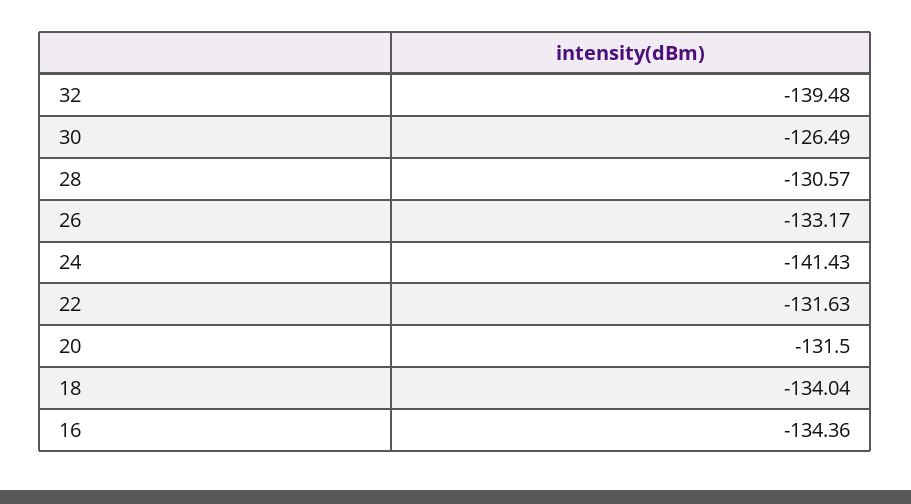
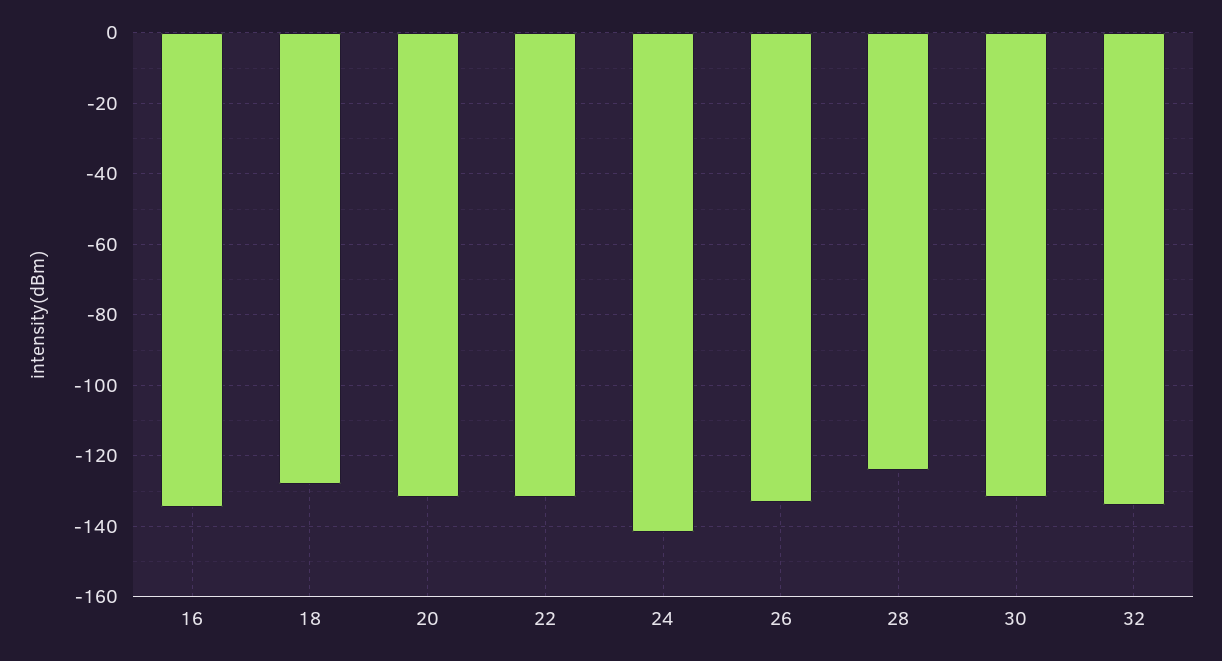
  {
-   "32": -139.48,
+   "32": -134,
-   "30": -126.49,
+   "30": -132,
-   "28": -130.57,
+   "28": -124,
    "26": -133.17,
    "24": -141.43,
    "22": -131.63,
    "20": -131.5,
-   "18": -134.04,
+   "18": -128,
    "16": -134.36
  }

